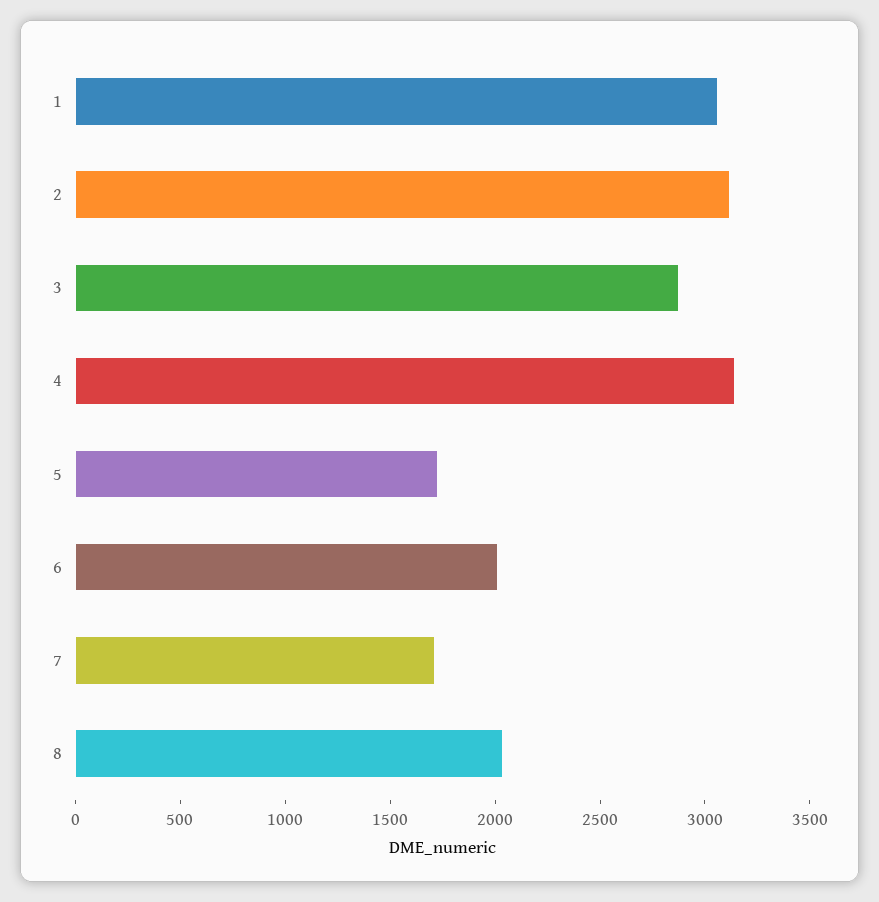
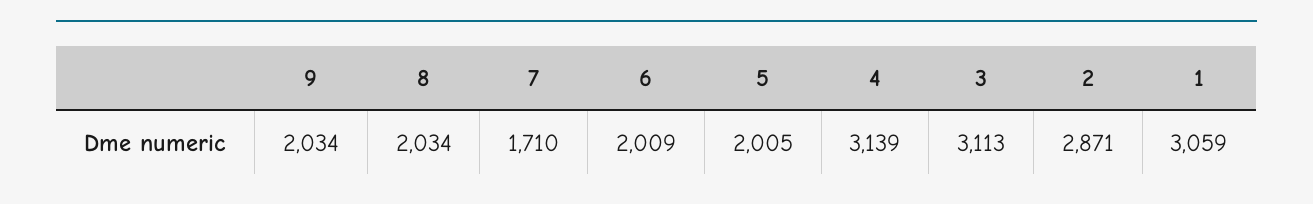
  {
    "1": 3059,
-   "2": 3100,
+   "2": 2871,
-   "3": 2900,
+   "3": 3113,
    "4": 3139,
-   "5": 1700,
+   "5": 2005,
    "6": 2009,
    "7": 1710,
-   "8": 2034
+   "8": 2034,
+   "9": 2034
  }

